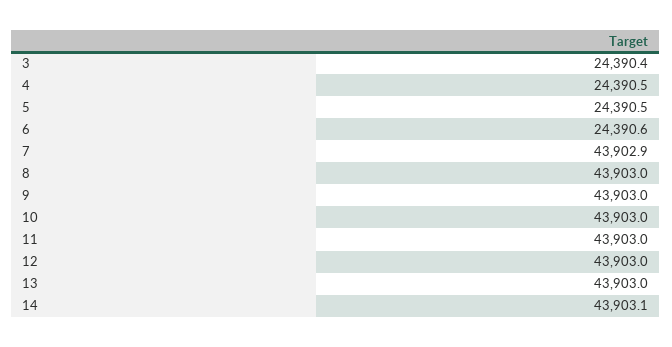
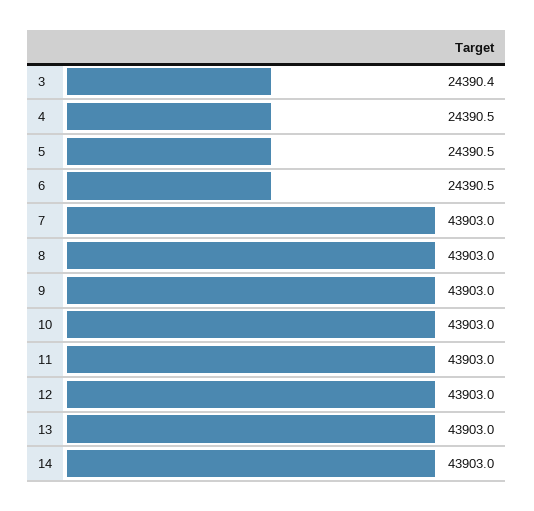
  {
    "3": 24390.4,
    "4": 24390.5,
    "5": 24390.5,
-   "6": 24390.6,
+   "6": 24390.5,
-   "7": 43902.9,
+   "7": 43903,
    "8": 43903,
    "9": 43903,
    "10": 43903,
    "11": 43903,
    "12": 43903,
    "13": 43903,
-   "14": 43903.1
+   "14": 43903
  }

